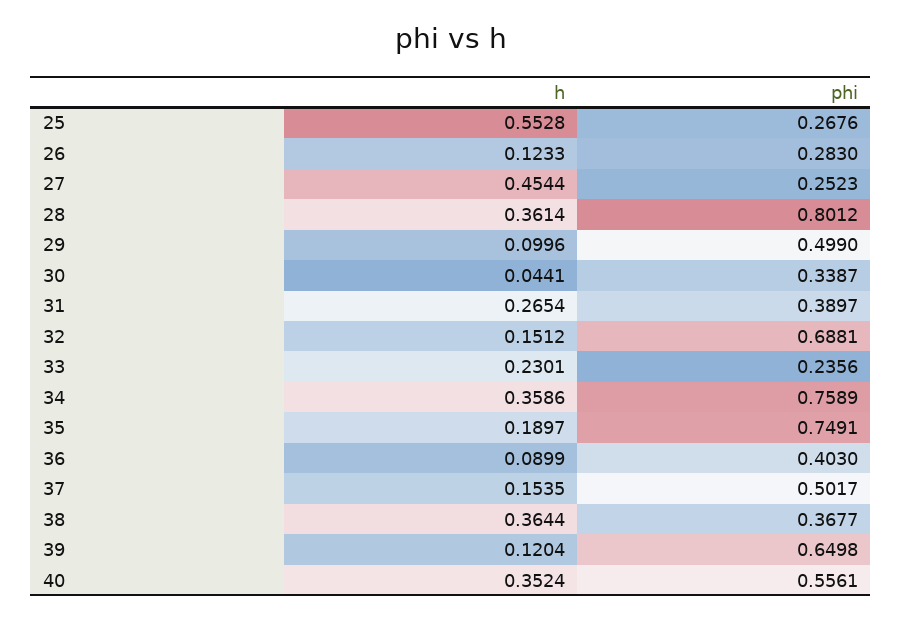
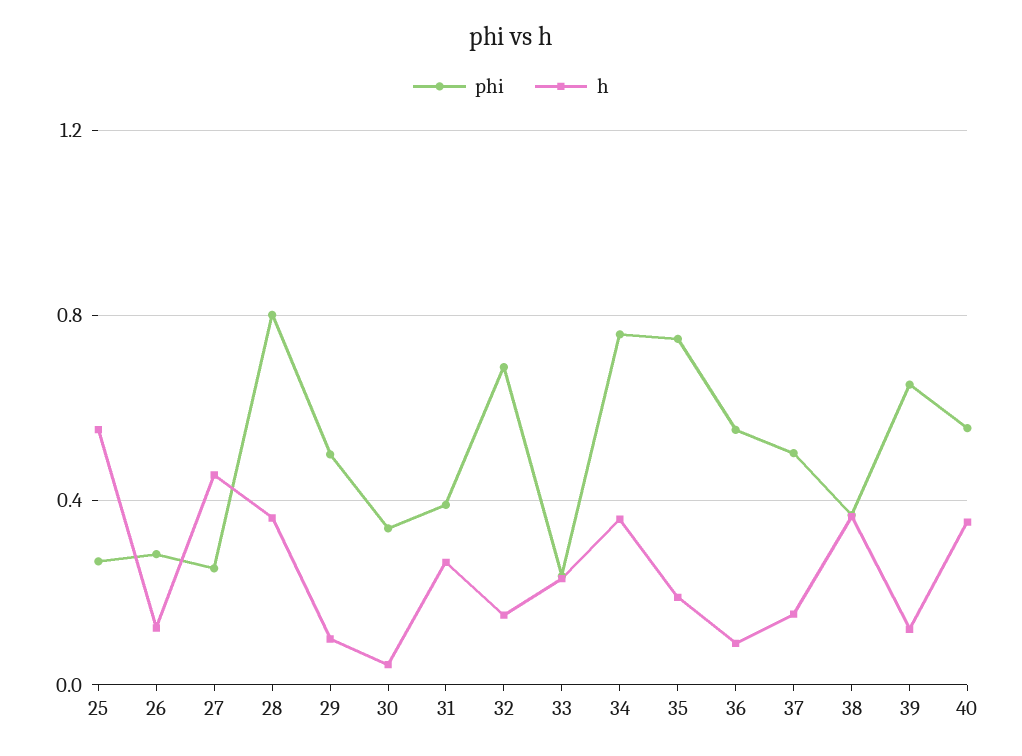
  {
    "h": {
      "25": 0.5528,
      "26": 0.1233,
      "27": 0.4544,
      "28": 0.3614,
      "29": 0.0996,
      "30": 0.0441,
      "31": 0.2654,
      "32": 0.1512,
      "33": 0.2301,
      "34": 0.3586,
      "35": 0.1897,
      "36": 0.0899,
      "37": 0.1535,
      "38": 0.3644,
      "39": 0.1204,
      "40": 0.3524
    },
    "phi": {
      "25": 0.2676,
      "26": 0.283,
      "27": 0.2523,
      "28": 0.8012,
      "29": 0.499,
      "30": 0.3387,
      "31": 0.3897,
      "32": 0.6881,
      "33": 0.2356,
      "34": 0.7589,
      "35": 0.7491,
-     "36": 0.403,
+     "36": 0.55,
      "37": 0.5017,
      "38": 0.3677,
      "39": 0.6498,
      "40": 0.5561
    }
  }

